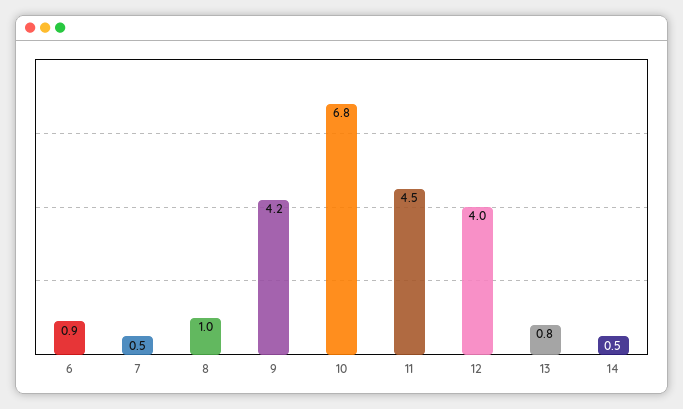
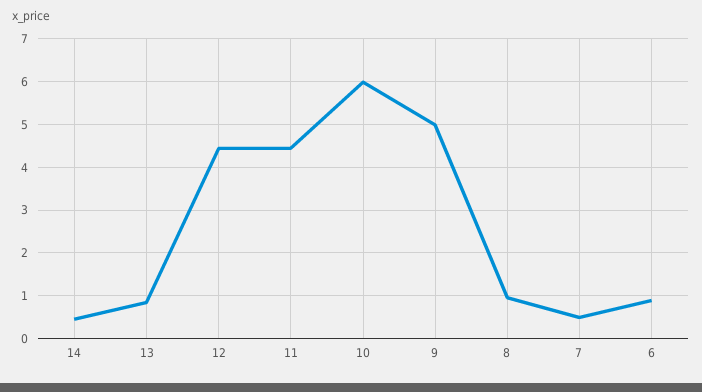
  {
    "6": 0.9,
    "7": 0.5,
    "8": 1,
-   "9": 4.2,
+   "9": 5,
-   "10": 6.8,
+   "10": 6,
    "11": 4.5,
-   "12": 4,
+   "12": 4.4,
    "13": 0.8,
    "14": 0.5
  }

